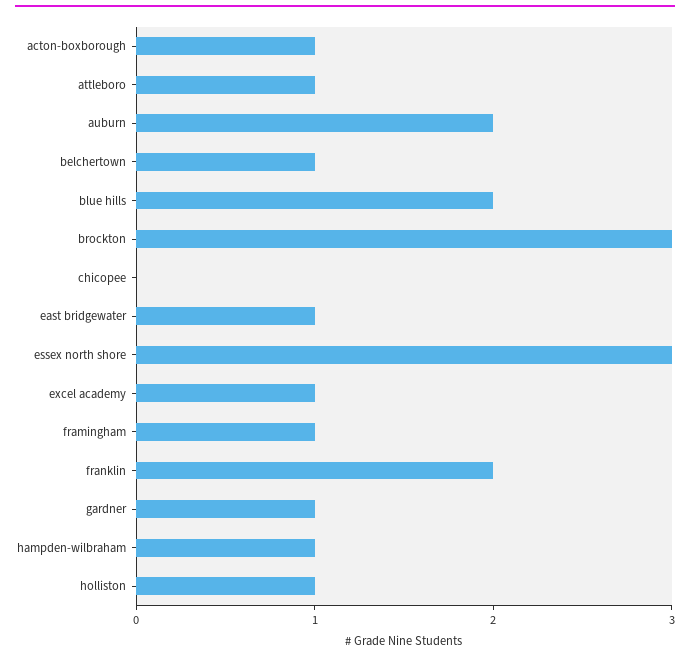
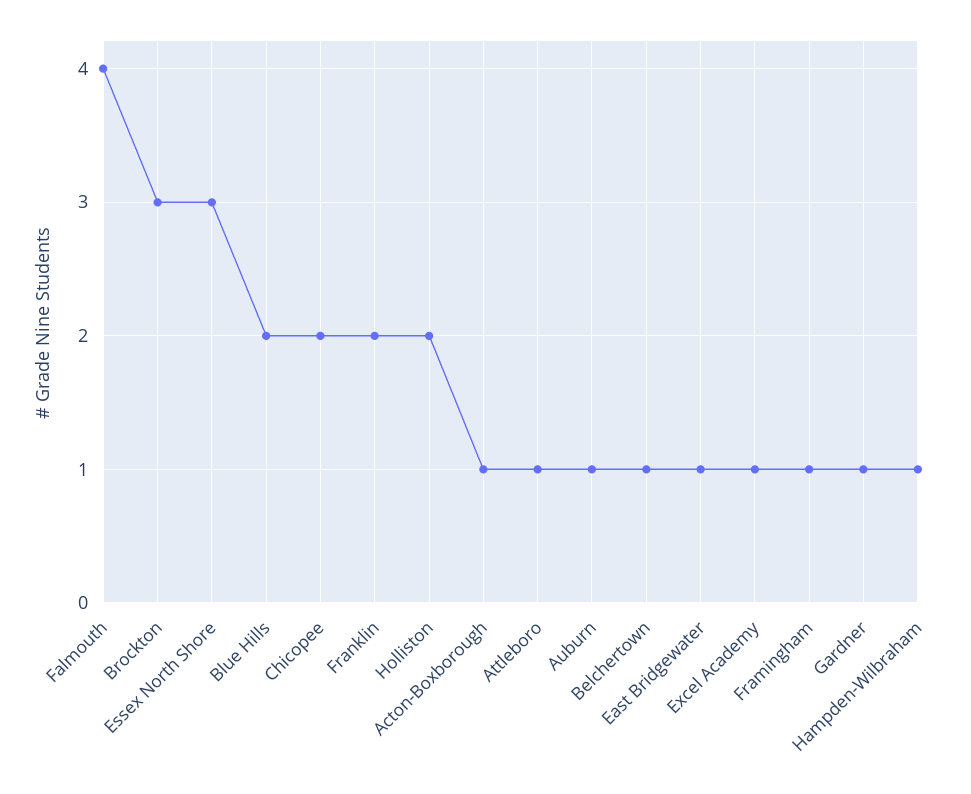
  {
    "acton-boxborough": 1,
    "attleboro": 1,
-   "auburn": 2,
+   "auburn": 1,
    "belchertown": 1,
    "blue hills": 2,
    "brockton": 3,
-   "chicopee": 0,
+   "chicopee": 2,
    "east bridgewater": 1,
    "essex north shore": 3,
    "excel academy": 1,
    "framingham": 1,
    "franklin": 2,
    "gardner": 1,
    "hampden-wilbraham": 1,
-   "holliston": 1
+   "holliston": 2,
+   "Falmouth": 4
  }

